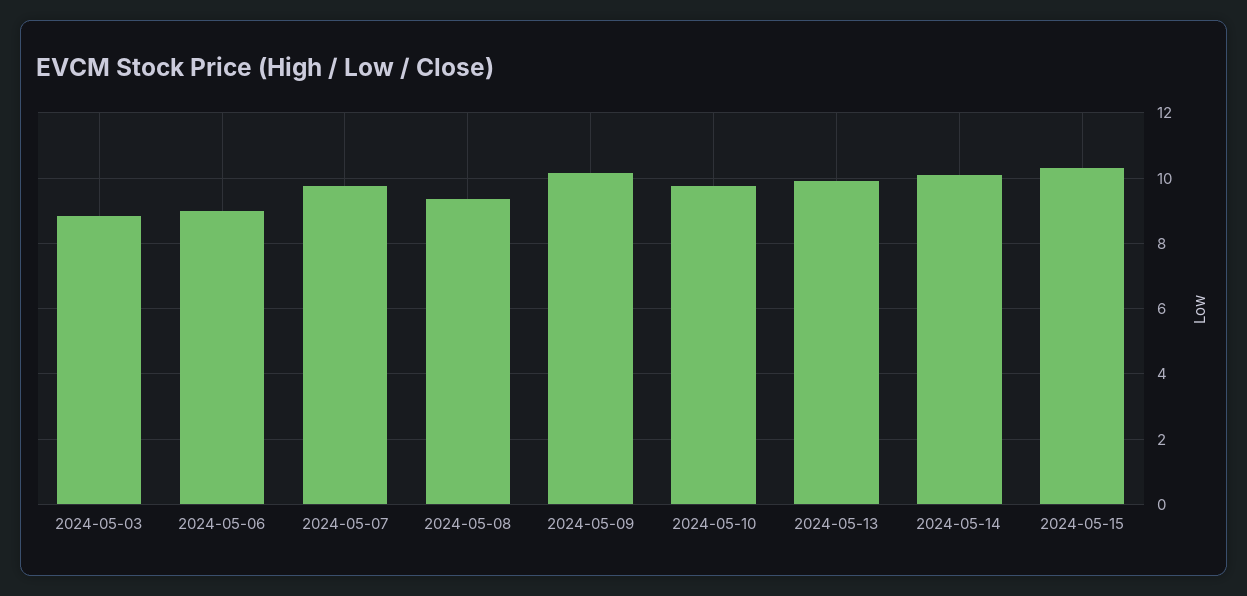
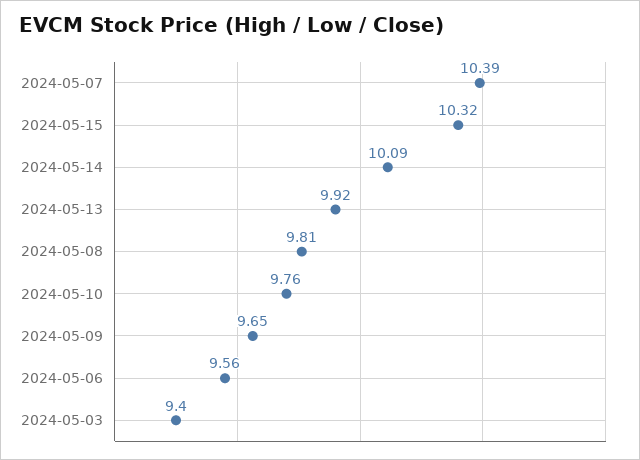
  {
-   "2024-05-03": 8.8,
+   "2024-05-03": 9.4,
-   "2024-05-06": 9,
+   "2024-05-06": 9.56,
-   "2024-05-07": 9.8,
+   "2024-05-07": 10.39,
-   "2024-05-08": 9.4,
+   "2024-05-08": 9.81,
-   "2024-05-09": 10.2,
+   "2024-05-09": 9.65,
    "2024-05-10": 9.76,
    "2024-05-13": 9.92,
    "2024-05-14": 10.09,
    "2024-05-15": 10.32
  }

